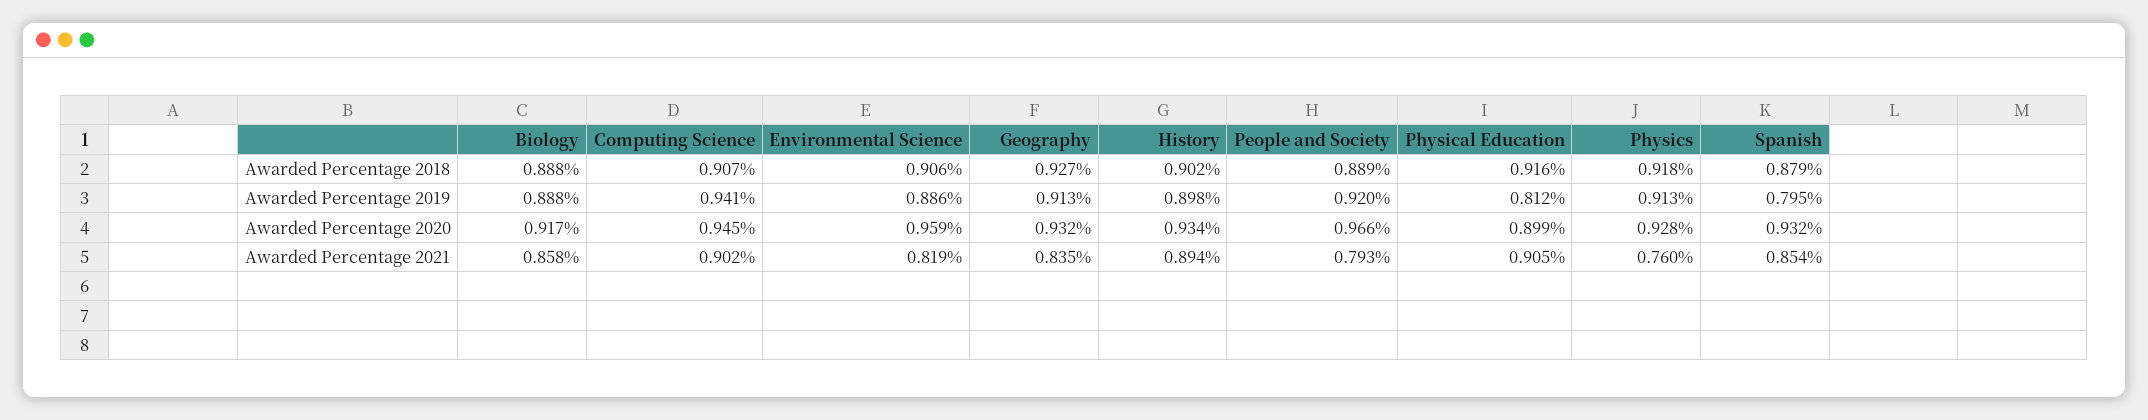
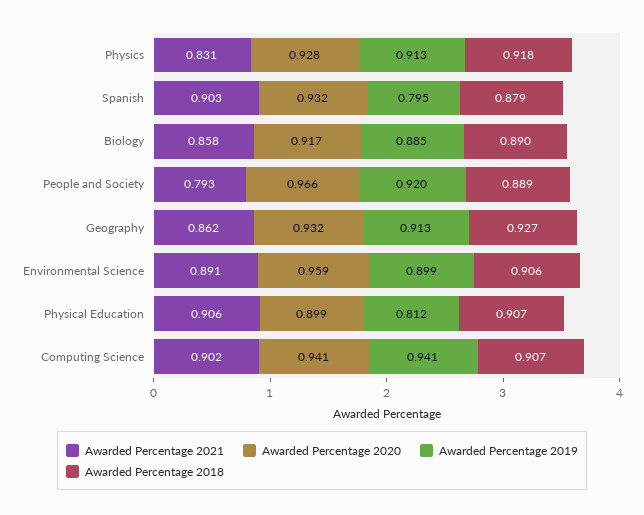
  {
    "Awarded Percentage 2018": {
-     "Biology": 0.888,
+     "Biology": 0.89,
      "Computing Science": 0.907,
      "Environmental Science": 0.906,
      "Geography": 0.927,
-     "History": 0.902,
      "People and Society": 0.889,
-     "Physical Education": 0.916,
+     "Physical Education": 0.907,
      "Physics": 0.918,
      "Spanish": 0.879
    },
    "Awarded Percentage 2019": {
-     "Biology": 0.888,
+     "Biology": 0.885,
      "Computing Science": 0.941,
-     "Environmental Science": 0.886,
+     "Environmental Science": 0.899,
      "Geography": 0.913,
-     "History": 0.898,
      "People and Society": 0.92,
      "Physical Education": 0.812,
      "Physics": 0.913,
      "Spanish": 0.795
    },
    "Awarded Percentage 2020": {
      "Biology": 0.917,
-     "Computing Science": 0.945,
+     "Computing Science": 0.941,
      "Environmental Science": 0.959,
      "Geography": 0.932,
-     "History": 0.934,
      "People and Society": 0.966,
      "Physical Education": 0.899,
      "Physics": 0.928,
      "Spanish": 0.932
    },
    "Awarded Percentage 2021": {
      "Biology": 0.858,
      "Computing Science": 0.902,
-     "Environmental Science": 0.819,
+     "Environmental Science": 0.891,
-     "Geography": 0.835,
+     "Geography": 0.862,
-     "History": 0.894,
      "People and Society": 0.793,
-     "Physical Education": 0.905,
+     "Physical Education": 0.906,
-     "Physics": 0.76,
+     "Physics": 0.831,
-     "Spanish": 0.854
+     "Spanish": 0.903
    }
  }

